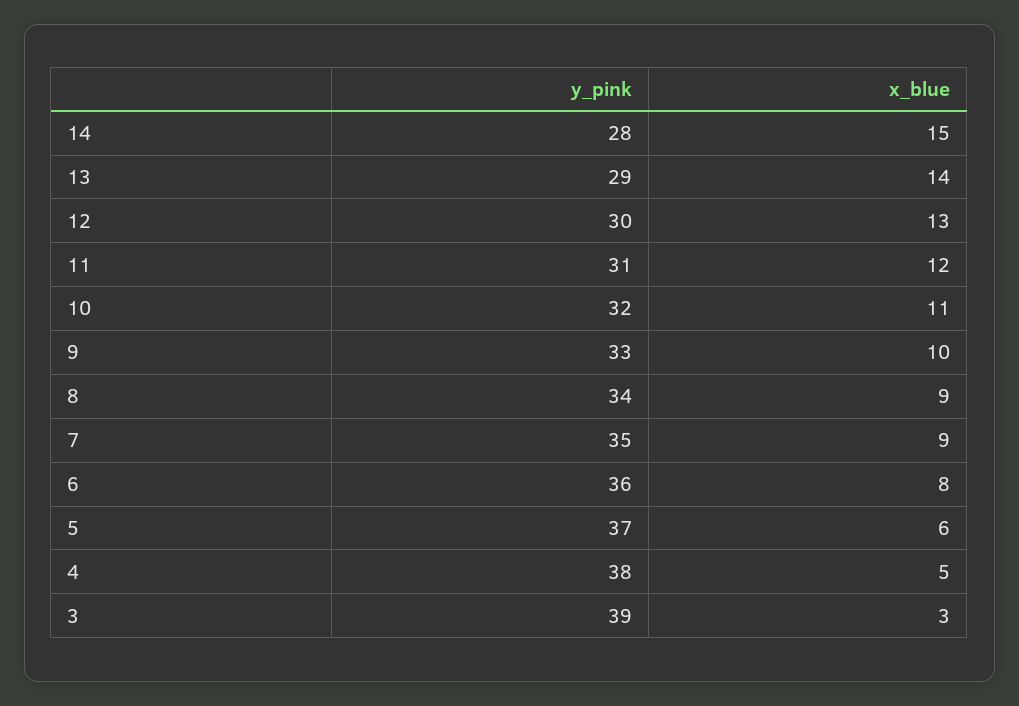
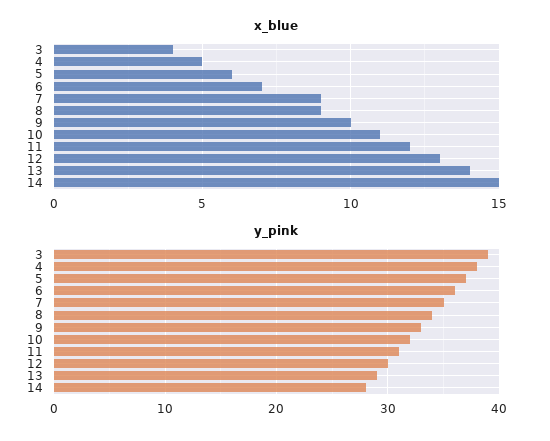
  {
    "y_pink": {
      "14": 28,
      "13": 29,
      "12": 30,
      "11": 31,
      "10": 32,
      "9": 33,
      "8": 34,
      "7": 35,
      "6": 36,
      "5": 37,
      "4": 38,
      "3": 39
    },
    "x_blue": {
      "14": 15,
      "13": 14,
      "12": 13,
      "11": 12,
      "10": 11,
      "9": 10,
      "8": 9,
      "7": 9,
-     "6": 8,
+     "6": 7,
      "5": 6,
      "4": 5,
-     "3": 3
+     "3": 4
    }
  }

